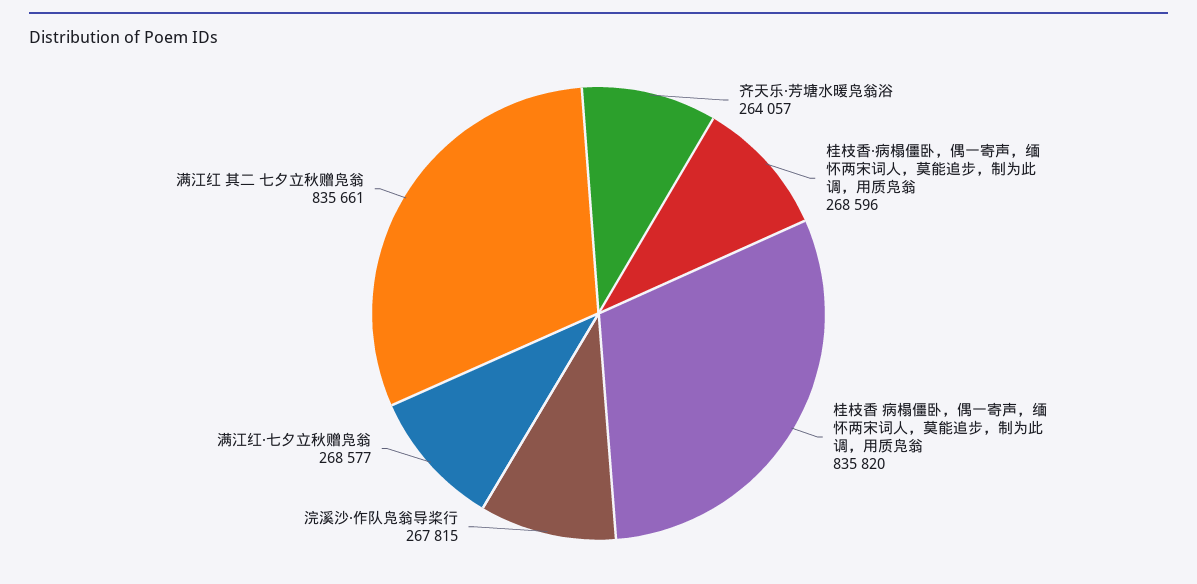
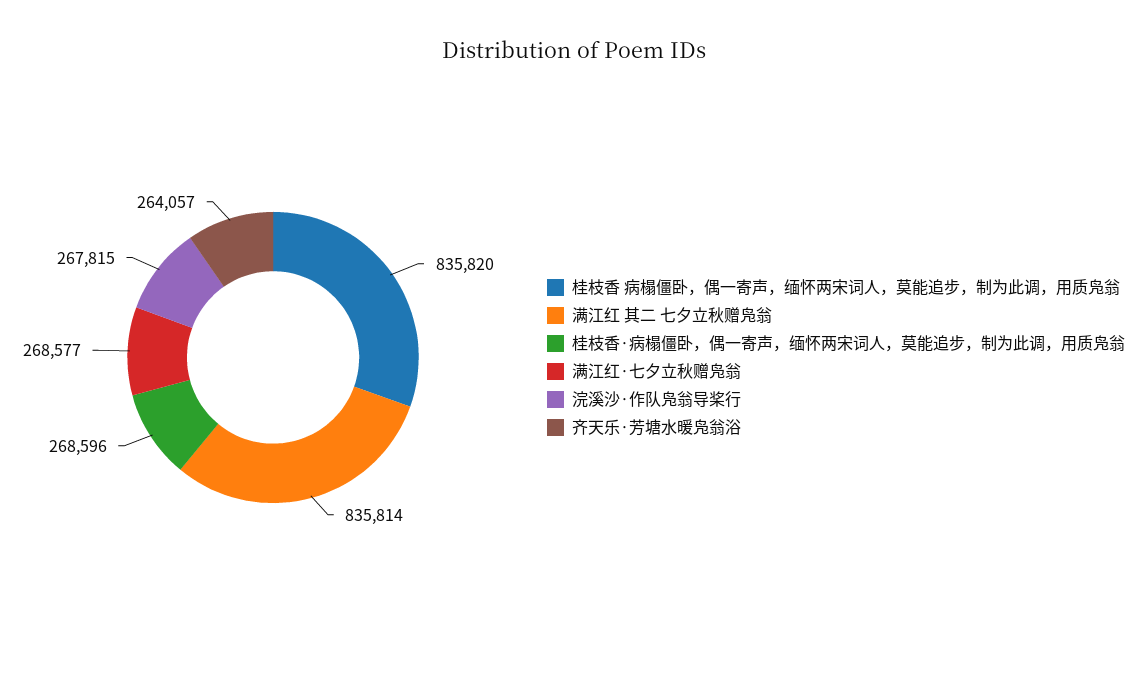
  {
    "齐天乐·芳塘水暖凫翁浴": 264057,
    "桂枝香·病榻僵卧，偶一寄声，缅怀两宋词人，莫能追步，制为此调，用质凫翁": 268596,
    "桂枝香 病榻僵卧，偶一寄声，缅怀两宋词人，莫能追步，制为此调，用质凫翁": 835820,
    "浣溪沙·作队凫翁导桨行": 267815,
    "满江红·七夕立秋赠凫翁": 268577,
-   "满江红 其二 七夕立秋赠凫翁": 835661
+   "满江红 其二 七夕立秋赠凫翁": 835814
  }

